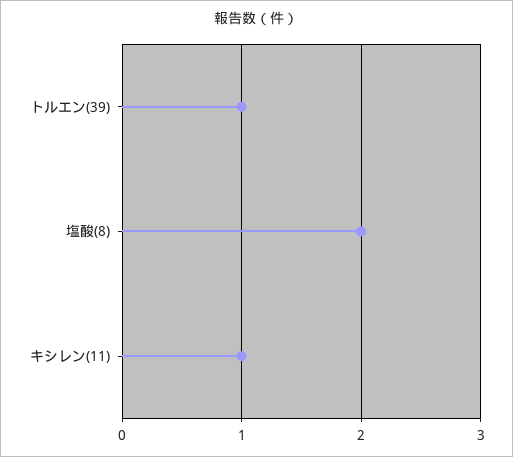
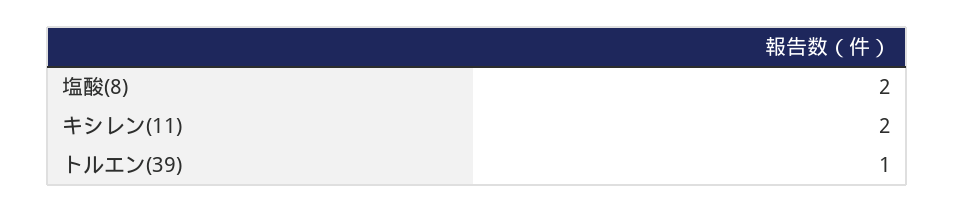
  {
    "トルエン(39)": 1,
    "塩酸(8)": 2,
-   "キシレン(11)": 1
+   "キシレン(11)": 2
  }

